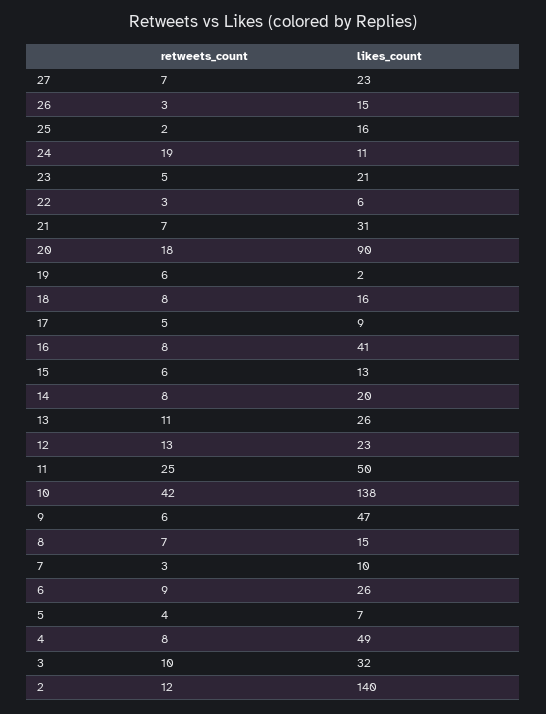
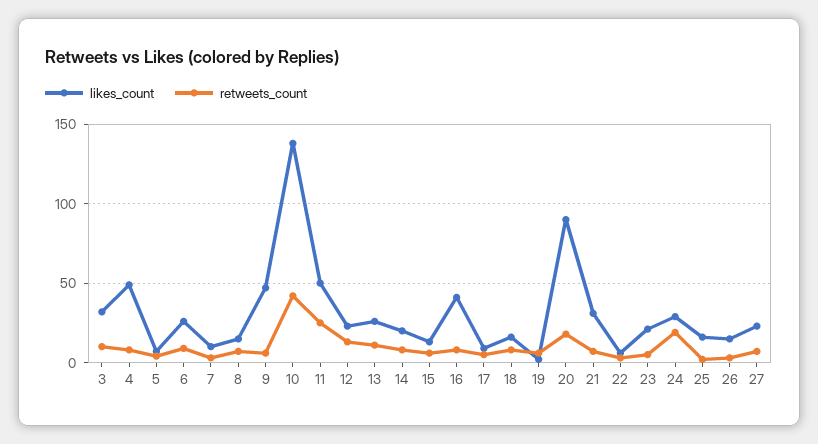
  {
    "retweets_count": {
      "27": 7,
      "26": 3,
      "25": 2,
      "24": 19,
      "23": 5,
      "22": 3,
      "21": 7,
      "20": 18,
      "19": 6,
      "18": 8,
      "17": 5,
      "16": 8,
      "15": 6,
      "14": 8,
      "13": 11,
      "12": 13,
      "11": 25,
      "10": 42,
      "9": 6,
      "8": 7,
      "7": 3,
      "6": 9,
      "5": 4,
      "4": 8,
-     "3": 10,
+     "3": 10
-     "2": 12
    },
    "likes_count": {
      "27": 23,
      "26": 15,
      "25": 16,
-     "24": 11,
+     "24": 30,
      "23": 21,
      "22": 6,
      "21": 31,
      "20": 90,
      "19": 2,
      "18": 16,
      "17": 9,
      "16": 41,
      "15": 13,
      "14": 20,
      "13": 26,
      "12": 23,
      "11": 50,
      "10": 138,
      "9": 47,
      "8": 15,
      "7": 10,
      "6": 26,
      "5": 7,
      "4": 49,
-     "3": 32,
+     "3": 32
-     "2": 140
    }
  }

